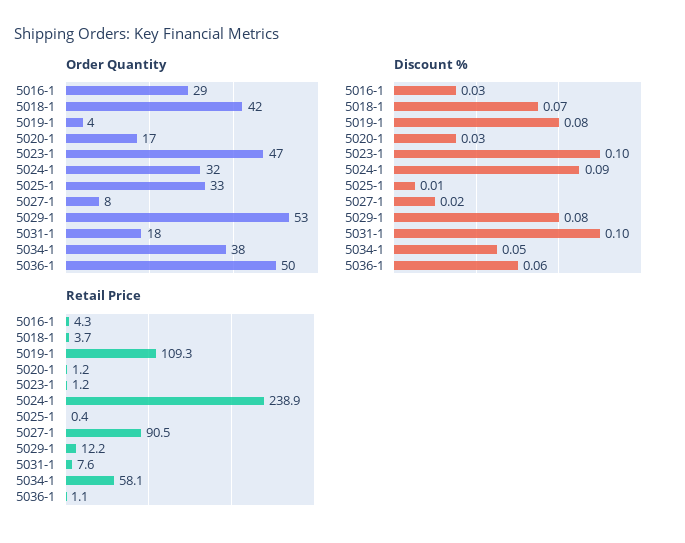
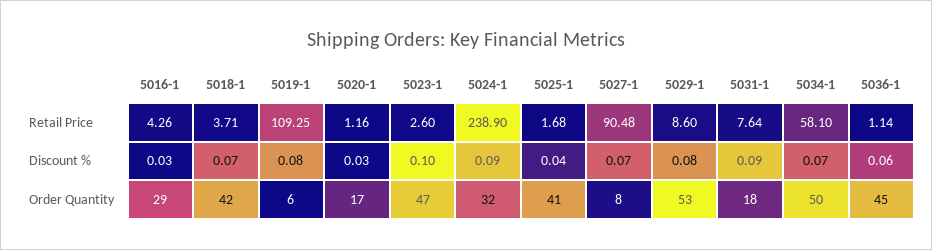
  {
    "Order Quantity": {
      "5016-1": 29,
      "5018-1": 42,
-     "5019-1": 4,
+     "5019-1": 6,
      "5020-1": 17,
      "5023-1": 47,
      "5024-1": 32,
-     "5025-1": 33,
+     "5025-1": 41,
      "5027-1": 8,
      "5029-1": 53,
      "5031-1": 18,
-     "5034-1": 38,
+     "5034-1": 50,
-     "5036-1": 50
+     "5036-1": 45
    },
    "Discount %": {
      "5016-1": 0.03,
      "5018-1": 0.07,
      "5019-1": 0.08,
      "5020-1": 0.03,
      "5023-1": 0.1,
      "5024-1": 0.09,
-     "5025-1": 0.01,
+     "5025-1": 0.04,
-     "5027-1": 0.02,
+     "5027-1": 0.07,
      "5029-1": 0.08,
-     "5031-1": 0.1,
+     "5031-1": 0.09,
-     "5034-1": 0.05,
+     "5034-1": 0.07,
      "5036-1": 0.06
    },
    "Retail Price": {
      "5016-1": 4.26,
      "5018-1": 3.71,
      "5019-1": 109.25,
      "5020-1": 1.16,
-     "5023-1": 1.2,
+     "5023-1": 2.6,
      "5024-1": 238.9,
-     "5025-1": 0.4,
+     "5025-1": 1.68,
      "5027-1": 90.48,
-     "5029-1": 12.2,
+     "5029-1": 8.6,
      "5031-1": 7.64,
      "5034-1": 58.1,
      "5036-1": 1.14
    }
  }

